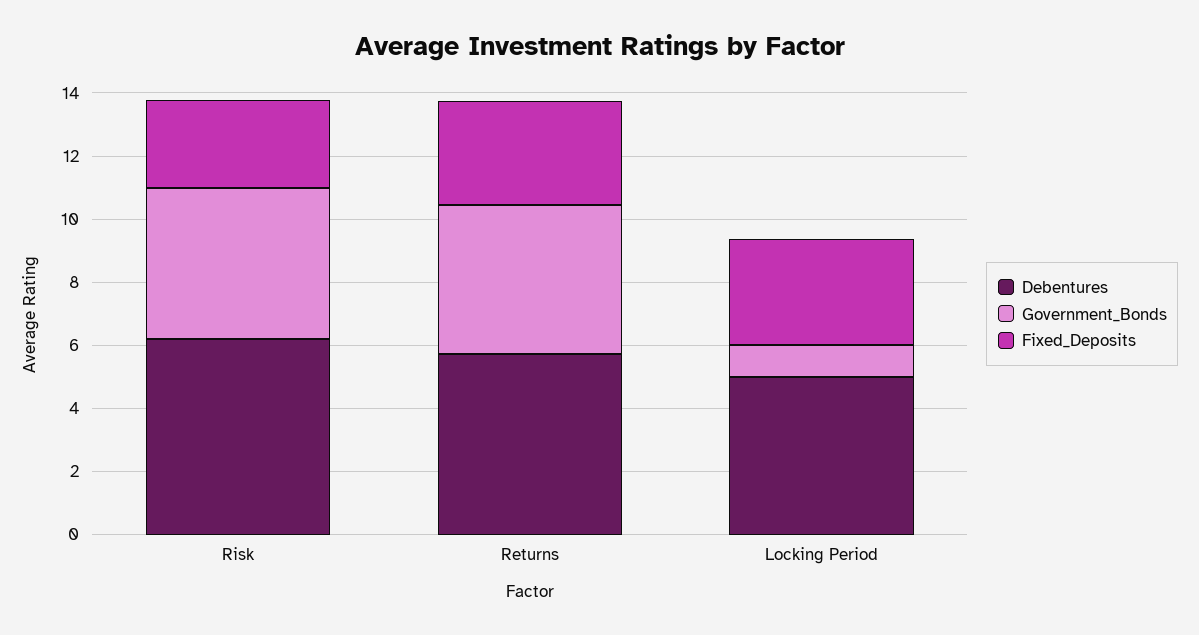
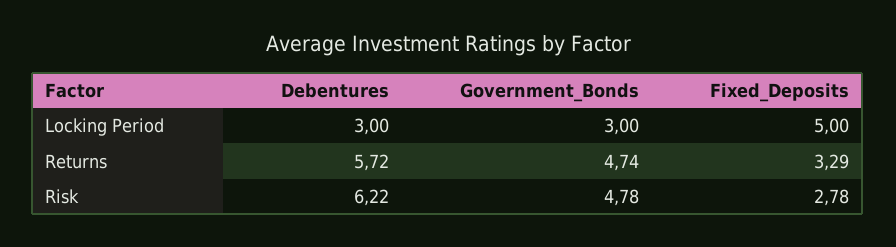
  {
    "Debentures": {
      "Risk": 6.22,
      "Returns": 5.72,
-     "Locking Period": 5
+     "Locking Period": 3
    },
    "Government_Bonds": {
      "Risk": 4.78,
      "Returns": 4.74,
-     "Locking Period": 1
+     "Locking Period": 3
    },
    "Fixed_Deposits": {
      "Risk": 2.78,
      "Returns": 3.29,
-     "Locking Period": 3.5
+     "Locking Period": 5
    }
  }

